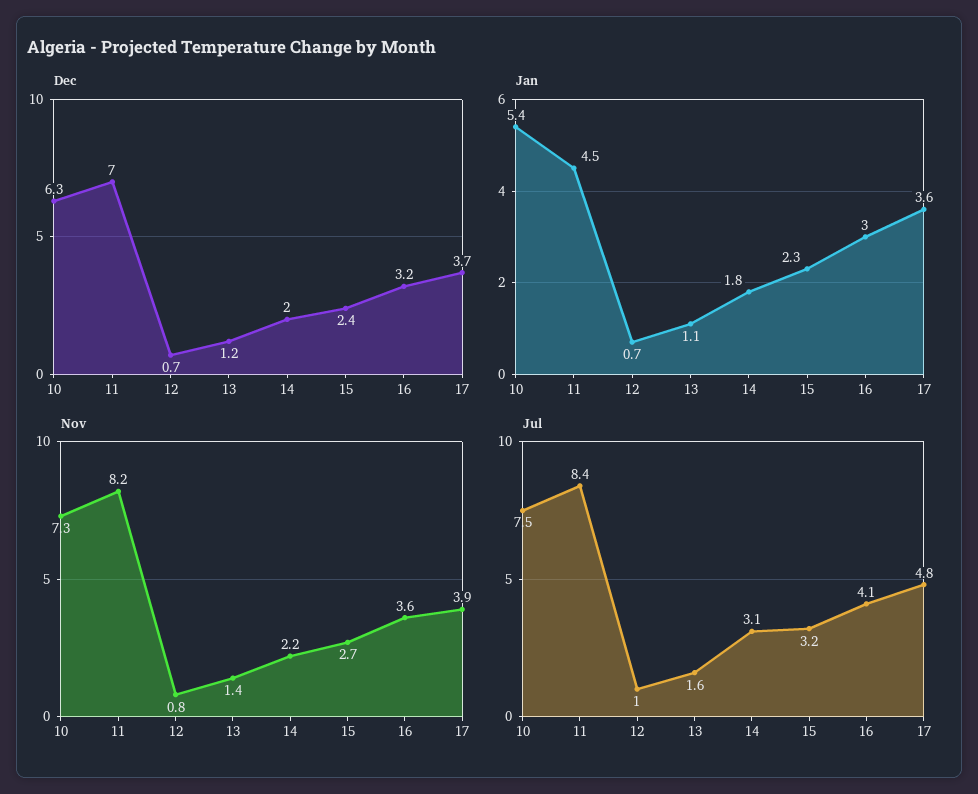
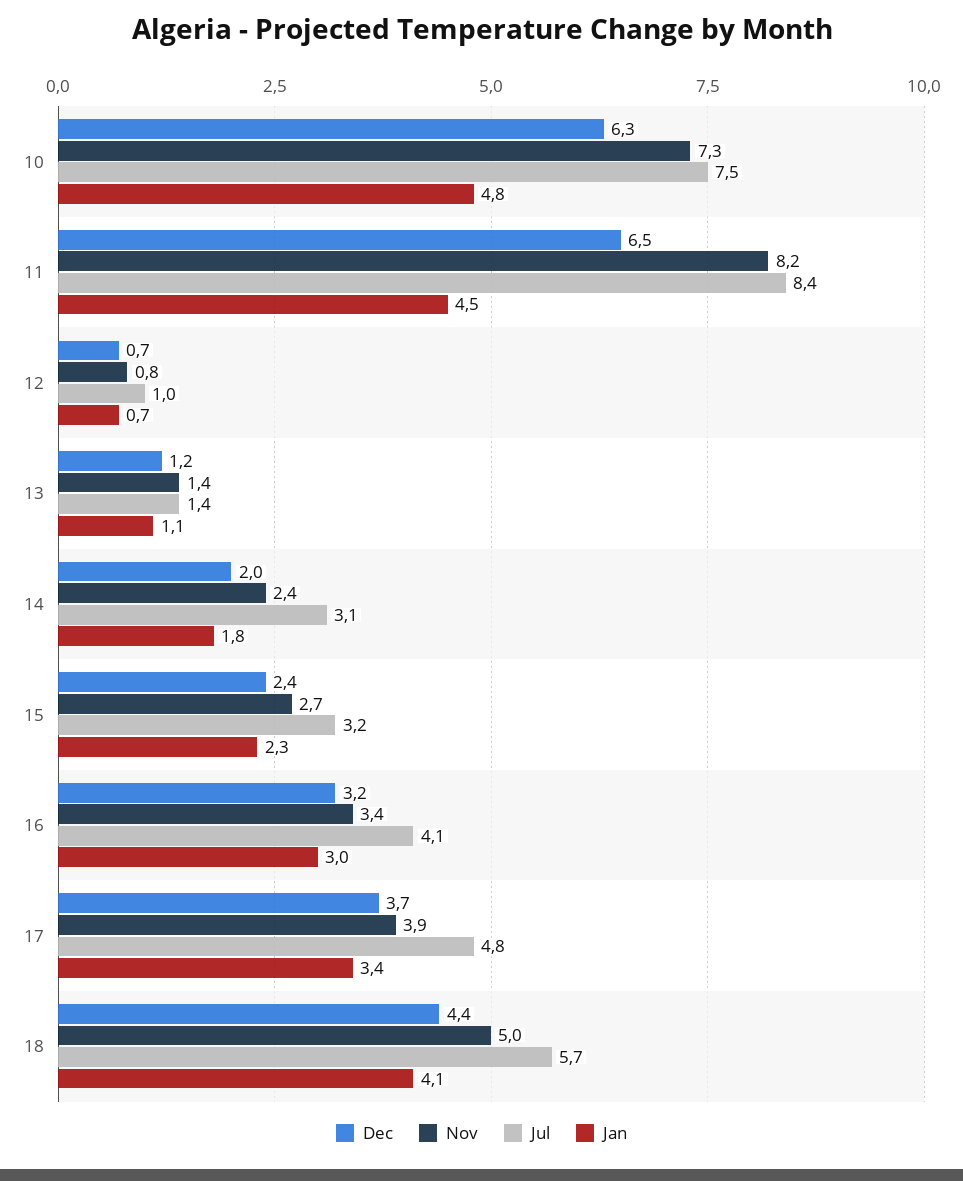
  {
    "Dec": {
      "10": 6.3,
-     "11": 7,
+     "11": 6.5,
      "12": 0.7,
      "13": 1.2,
      "14": 2,
      "15": 2.4,
      "16": 3.2,
-     "17": 3.7
+     "17": 3.7,
+     "18": 4.4
    },
    "Jan": {
-     "10": 5.4,
+     "10": 4.8,
      "11": 4.5,
      "12": 0.7,
      "13": 1.1,
      "14": 1.8,
      "15": 2.3,
      "16": 3,
-     "17": 3.6
+     "17": 3.4,
+     "18": 4.1
    },
    "Nov": {
      "10": 7.3,
      "11": 8.2,
      "12": 0.8,
      "13": 1.4,
-     "14": 2.2,
+     "14": 2.4,
      "15": 2.7,
-     "16": 3.6,
+     "16": 3.4,
-     "17": 3.9
+     "17": 3.9,
+     "18": 5
    },
    "Jul": {
      "10": 7.5,
      "11": 8.4,
      "12": 1,
-     "13": 1.6,
+     "13": 1.4,
      "14": 3.1,
      "15": 3.2,
      "16": 4.1,
-     "17": 4.8
+     "17": 4.8,
+     "18": 5.7
    }
  }

